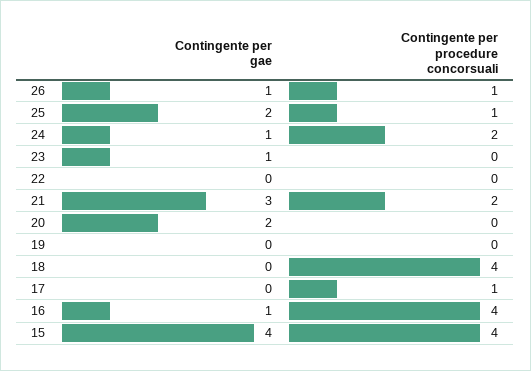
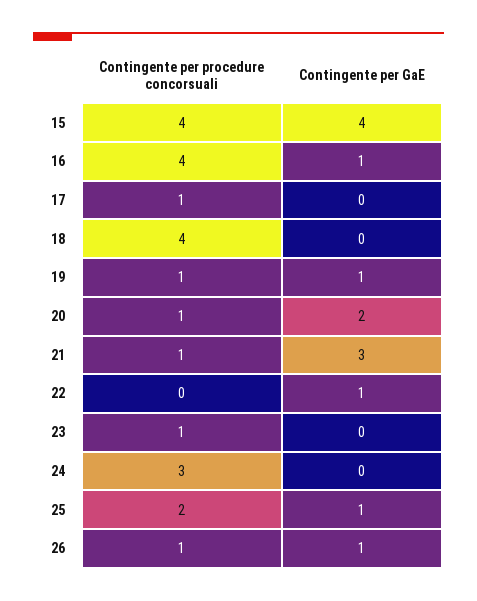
  {
    "Contingente per gae": {
      "26": 1,
-     "25": 2,
+     "25": 1,
-     "24": 1,
+     "24": 0,
-     "23": 1,
+     "23": 0,
-     "22": 0,
+     "22": 1,
      "21": 3,
      "20": 2,
-     "19": 0,
+     "19": 1,
      "18": 0,
      "17": 0,
      "16": 1,
      "15": 4
    },
    "Contingente per procedure concorsuali": {
      "26": 1,
-     "25": 1,
+     "25": 2,
-     "24": 2,
+     "24": 3,
-     "23": 0,
+     "23": 1,
      "22": 0,
-     "21": 2,
+     "21": 1,
-     "20": 0,
+     "20": 1,
-     "19": 0,
+     "19": 1,
      "18": 4,
      "17": 1,
      "16": 4,
      "15": 4
    }
  }

